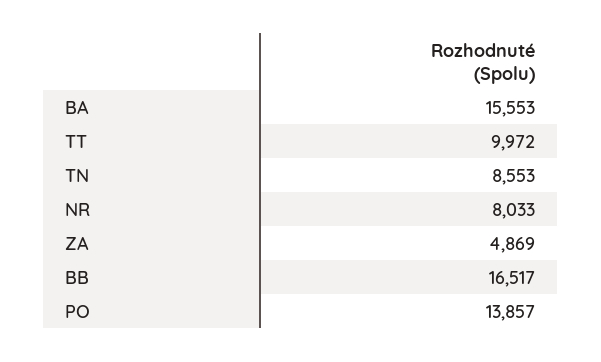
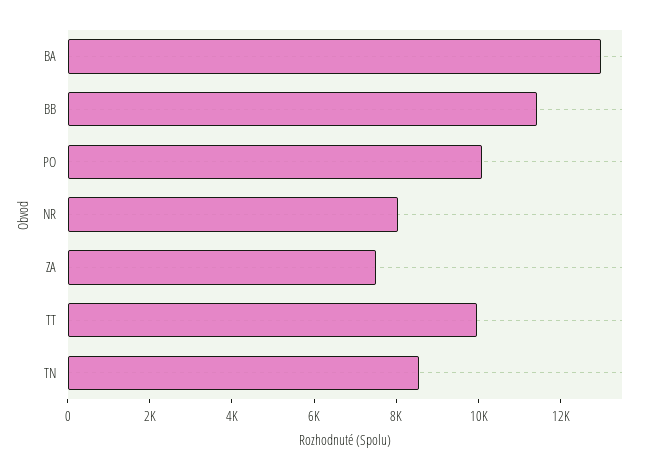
  {
-   "BA": 15553,
+   "BA": 13000,
    "TT": 9972,
    "TN": 8553,
    "NR": 8033,
-   "ZA": 4869,
+   "ZA": 7500,
-   "BB": 16517,
+   "BB": 11500,
-   "PO": 13857
+   "PO": 10000
  }

